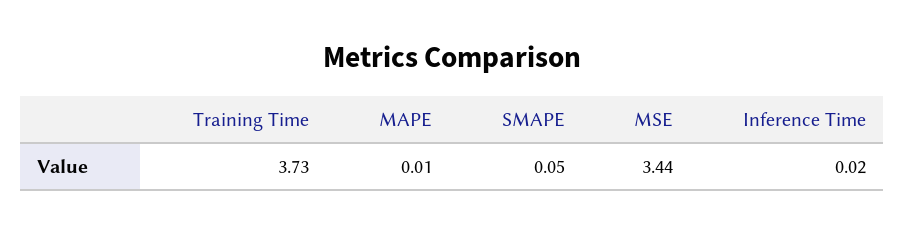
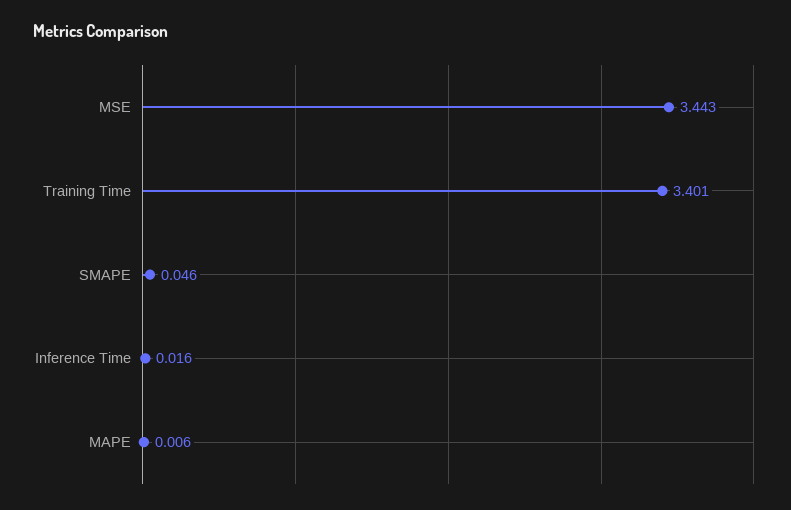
  {
-   "Training Time": 3.73,
+   "Training Time": 3.401,
    "MAPE": 0.006,
    "SMAPE": 0.046,
    "MSE": 3.443,
    "Inference Time": 0.016
  }

